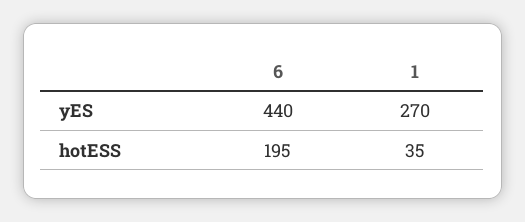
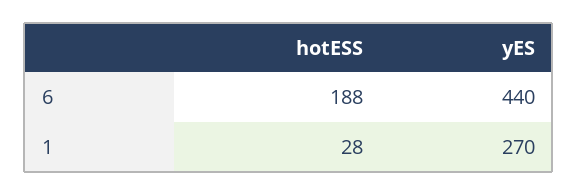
  {
    "6": {
      "yES": 440,
-     "hotESS": 195
+     "hotESS": 188
    },
    "1": {
      "yES": 270,
-     "hotESS": 35
+     "hotESS": 28
    }
  }

